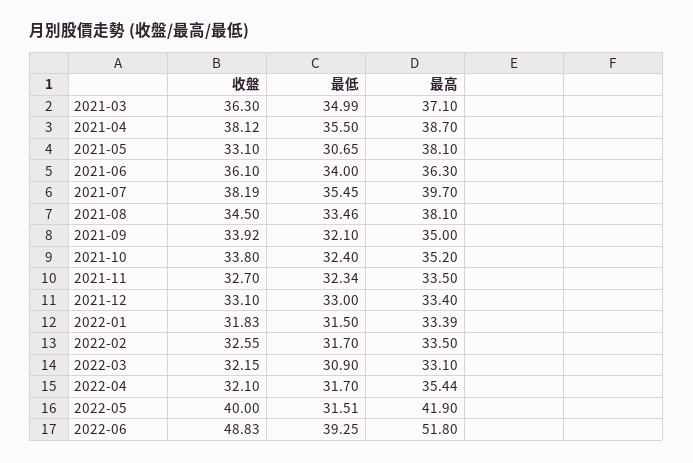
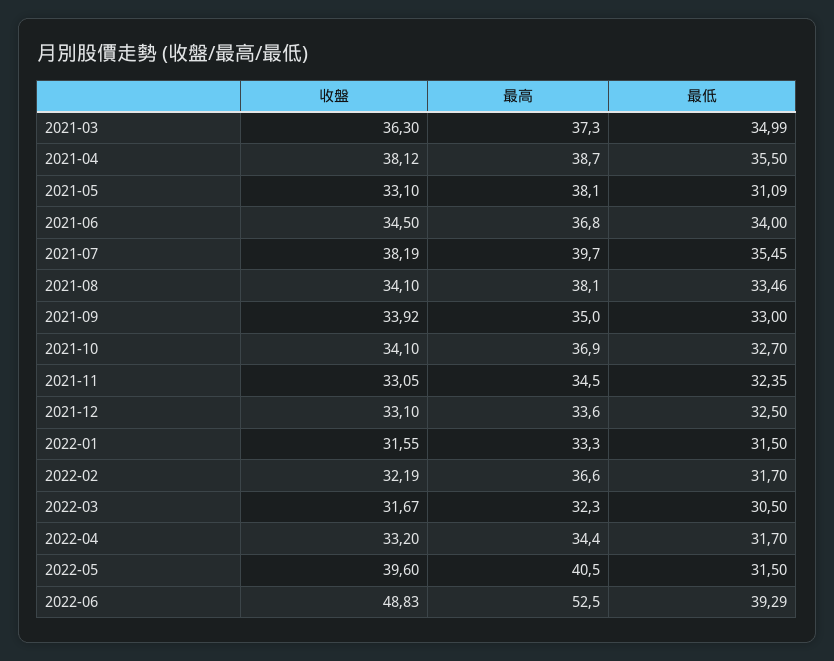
  {
    "收盤": {
      "2021-03": 36.3,
      "2021-04": 38.12,
      "2021-05": 33.1,
-     "2021-06": 36.1,
+     "2021-06": 34.5,
      "2021-07": 38.19,
-     "2021-08": 34.5,
+     "2021-08": 34.1,
      "2021-09": 33.92,
-     "2021-10": 33.8,
+     "2021-10": 34.1,
-     "2021-11": 32.7,
+     "2021-11": 33.05,
      "2021-12": 33.1,
-     "2022-01": 31.83,
+     "2022-01": 31.55,
-     "2022-02": 32.55,
+     "2022-02": 32.19,
-     "2022-03": 32.15,
+     "2022-03": 31.67,
-     "2022-04": 32.1,
+     "2022-04": 33.2,
-     "2022-05": 40,
+     "2022-05": 39.6,
      "2022-06": 48.83
    },
    "最低": {
      "2021-03": 34.99,
      "2021-04": 35.5,
-     "2021-05": 30.65,
+     "2021-05": 31.09,
      "2021-06": 34,
      "2021-07": 35.45,
      "2021-08": 33.46,
-     "2021-09": 32.1,
+     "2021-09": 33,
-     "2021-10": 32.4,
+     "2021-10": 32.7,
-     "2021-11": 32.34,
+     "2021-11": 32.35,
-     "2021-12": 33,
+     "2021-12": 32.5,
      "2022-01": 31.5,
      "2022-02": 31.7,
-     "2022-03": 30.9,
+     "2022-03": 30.5,
      "2022-04": 31.7,
-     "2022-05": 31.51,
+     "2022-05": 31.5,
-     "2022-06": 39.25
+     "2022-06": 39.29
    },
    "最高": {
-     "2021-03": 37.1,
+     "2021-03": 37.3,
      "2021-04": 38.7,
      "2021-05": 38.1,
-     "2021-06": 36.3,
+     "2021-06": 36.8,
      "2021-07": 39.7,
      "2021-08": 38.1,
      "2021-09": 35,
-     "2021-10": 35.2,
+     "2021-10": 36.9,
-     "2021-11": 33.5,
+     "2021-11": 34.5,
-     "2021-12": 33.4,
+     "2021-12": 33.6,
-     "2022-01": 33.39,
+     "2022-01": 33.3,
-     "2022-02": 33.5,
+     "2022-02": 36.6,
-     "2022-03": 33.1,
+     "2022-03": 32.3,
-     "2022-04": 35.44,
+     "2022-04": 34.4,
-     "2022-05": 41.9,
+     "2022-05": 40.5,
-     "2022-06": 51.8
+     "2022-06": 52.5
    }
  }

